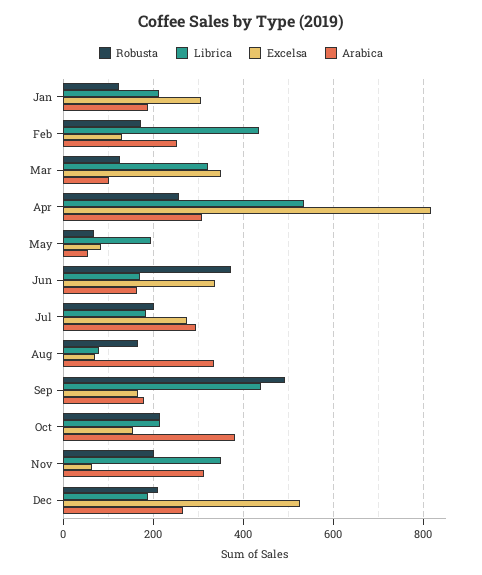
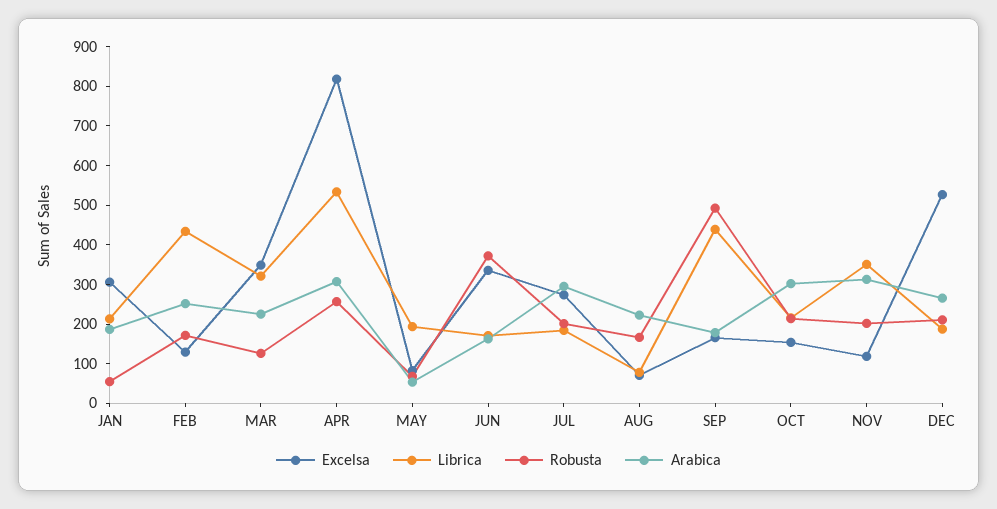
  {
    "Robusta": {
-     "Jan": 120,
+     "Jan": 50,
      "Feb": 180,
      "Mar": 120,
      "Apr": 260,
      "May": 60,
      "Jun": 380,
      "Jul": 200,
      "Aug": 160,
      "Sep": 500,
      "Oct": 220,
      "Nov": 200,
      "Dec": 220
    },
    "Librica": {
      "Jan": 220,
      "Feb": 440,
      "Mar": 320,
      "Apr": 540,
      "May": 200,
      "Jun": 180,
      "Jul": 180,
      "Aug": 80,
      "Sep": 440,
      "Oct": 220,
      "Nov": 360,
      "Dec": 180
    },
    "Excelsa": {
      "Jan": 300,
      "Feb": 120,
      "Mar": 340,
      "Apr": 820,
      "May": 80,
      "Jun": 340,
      "Jul": 280,
      "Aug": 80,
      "Sep": 160,
      "Oct": 160,
-     "Nov": 60,
+     "Nov": 125,
      "Dec": 520
    },
    "Arabica": {
      "Jan": 180,
      "Feb": 260,
-     "Mar": 100,
+     "Mar": 225,
      "Apr": 300,
      "May": 60,
      "Jun": 160,
      "Jul": 300,
-     "Aug": 340,
+     "Aug": 225,
      "Sep": 180,
-     "Oct": 380,
+     "Oct": 300,
      "Nov": 320,
      "Dec": 260
    }
  }

